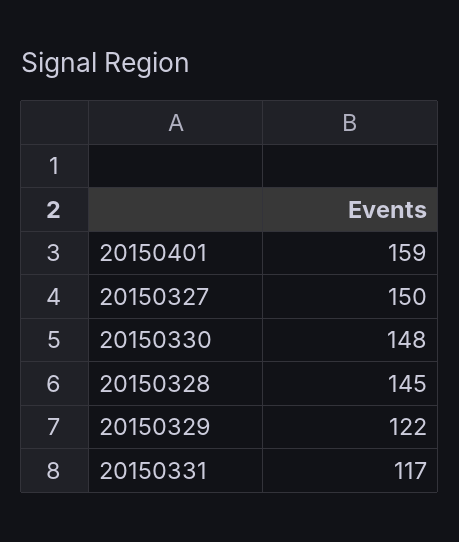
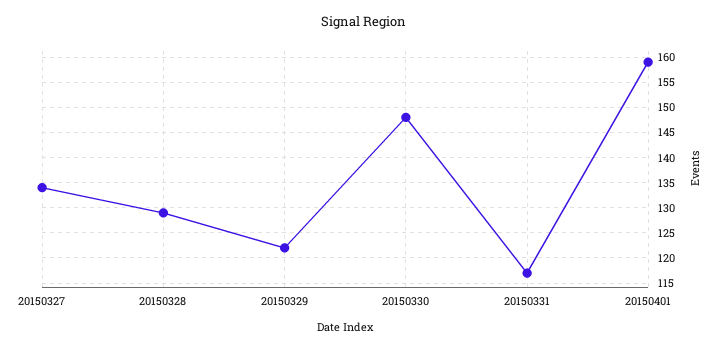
  {
    "20150401": 159,
-   "20150327": 150,
+   "20150327": 135,
    "20150330": 148,
-   "20150328": 145,
+   "20150328": 130,
    "20150329": 122,
    "20150331": 117
  }

